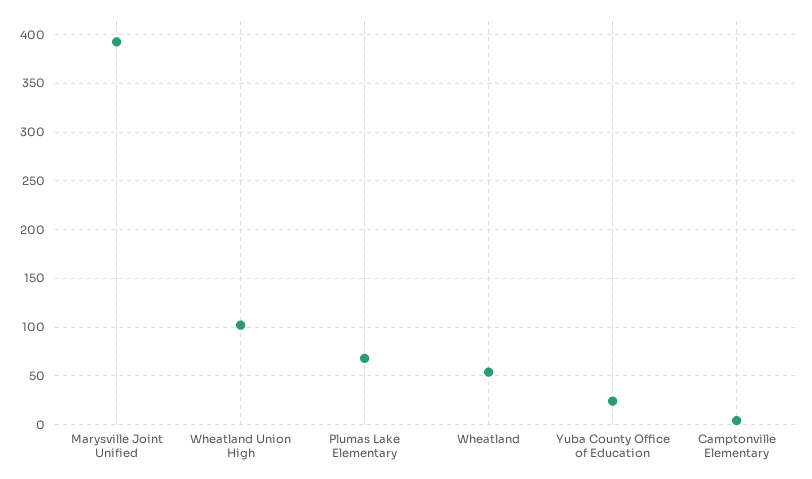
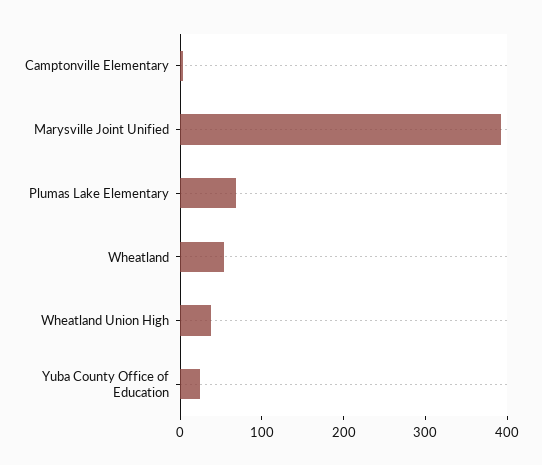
  {
    "Marysville Joint Unified": 390,
-   "Wheatland Union High": 100,
+   "Wheatland Union High": 40,
    "Plumas Lake Elementary": 70,
    "Wheatland": 50,
    "Yuba County Office of Education": 20,
    "Camptonville Elementary": 0
  }

